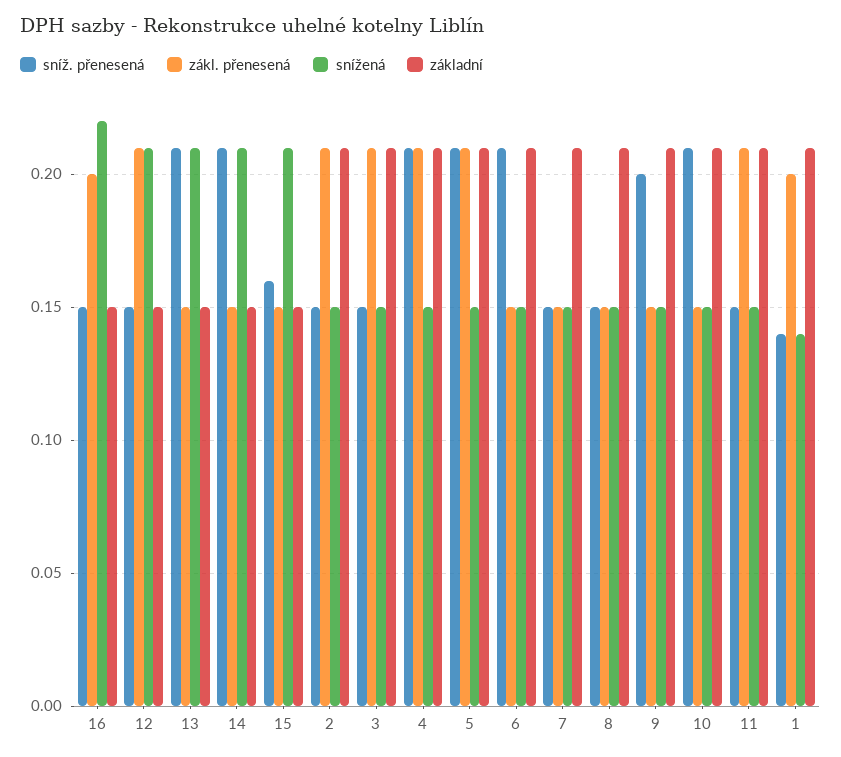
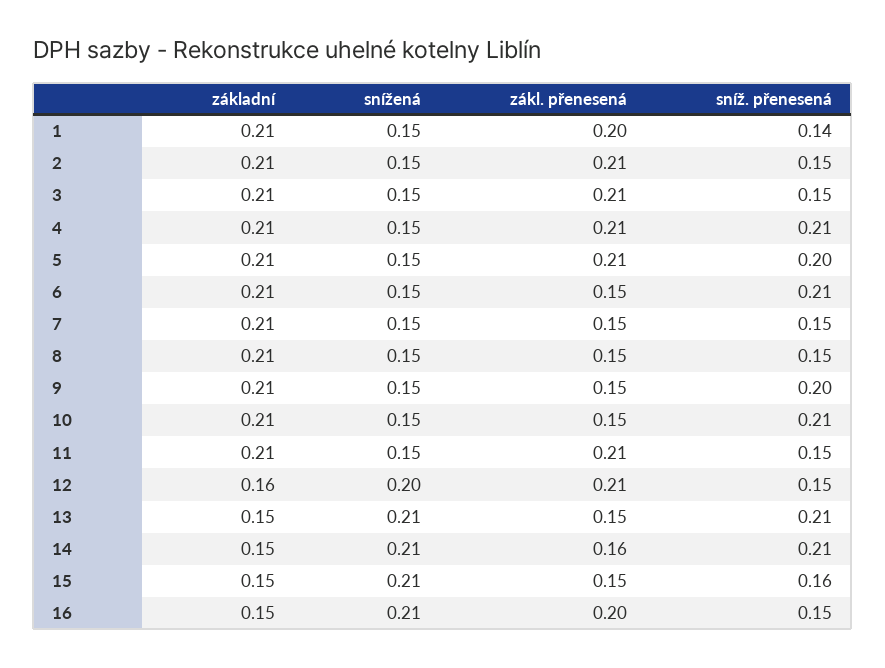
  {
    "sníž. přenesená": {
      "16": 0.15,
      "12": 0.15,
      "13": 0.21,
      "14": 0.21,
      "15": 0.16,
      "2": 0.15,
      "3": 0.15,
      "4": 0.21,
-     "5": 0.21,
+     "5": 0.2,
      "6": 0.21,
      "7": 0.15,
      "8": 0.15,
      "9": 0.2,
      "10": 0.21,
      "11": 0.15,
      "1": 0.14
    },
    "zákl. přenesená": {
      "16": 0.2,
      "12": 0.21,
      "13": 0.15,
-     "14": 0.15,
+     "14": 0.16,
      "15": 0.15,
      "2": 0.21,
      "3": 0.21,
      "4": 0.21,
      "5": 0.21,
      "6": 0.15,
      "7": 0.15,
      "8": 0.15,
      "9": 0.15,
      "10": 0.15,
      "11": 0.21,
      "1": 0.2
    },
    "snížená": {
-     "16": 0.22,
+     "16": 0.21,
-     "12": 0.21,
+     "12": 0.2,
      "13": 0.21,
      "14": 0.21,
      "15": 0.21,
      "2": 0.15,
      "3": 0.15,
      "4": 0.15,
      "5": 0.15,
      "6": 0.15,
      "7": 0.15,
      "8": 0.15,
      "9": 0.15,
      "10": 0.15,
      "11": 0.15,
-     "1": 0.14
+     "1": 0.15
    },
    "základní": {
      "16": 0.15,
-     "12": 0.15,
+     "12": 0.16,
      "13": 0.15,
      "14": 0.15,
      "15": 0.15,
      "2": 0.21,
      "3": 0.21,
      "4": 0.21,
      "5": 0.21,
      "6": 0.21,
      "7": 0.21,
      "8": 0.21,
      "9": 0.21,
      "10": 0.21,
      "11": 0.21,
      "1": 0.21
    }
  }

